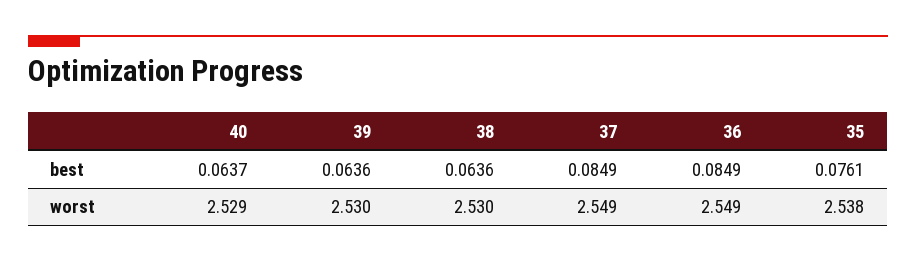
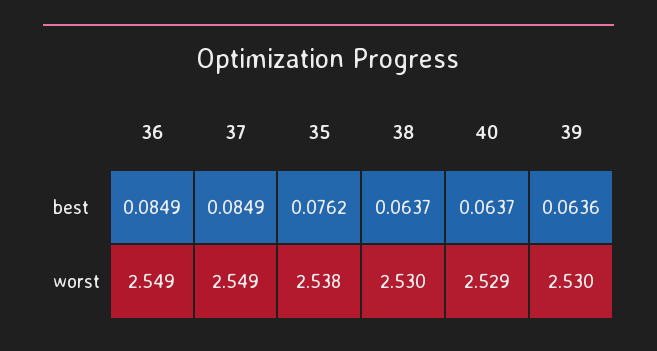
  {
    "40": {
      "best": 0.0637,
      "worst": 2.529
    },
    "39": {
      "best": 0.0636,
      "worst": 2.53
    },
    "38": {
-     "best": 0.0636,
+     "best": 0.0637,
      "worst": 2.53
    },
    "37": {
      "best": 0.0849,
      "worst": 2.549
    },
    "36": {
      "best": 0.0849,
      "worst": 2.549
    },
    "35": {
-     "best": 0.0761,
+     "best": 0.0762,
      "worst": 2.538
    }
  }

